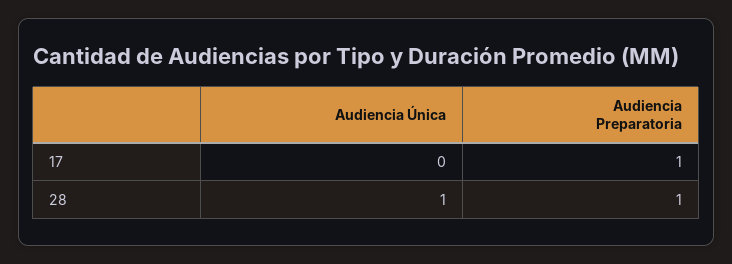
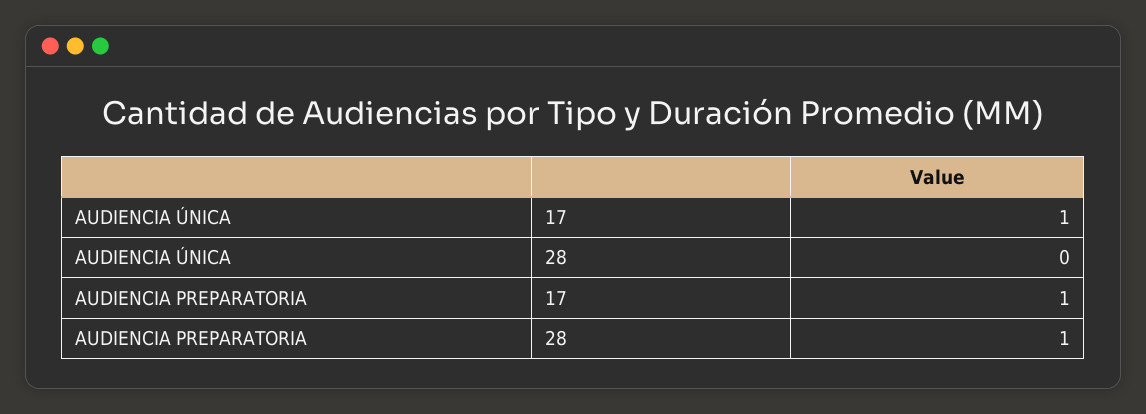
  {
    "Audiencia Única": {
-     "17": 0,
+     "17": 1,
-     "28": 1
+     "28": 0
    },
    "Audiencia Preparatoria": {
      "17": 1,
      "28": 1
    }
  }

